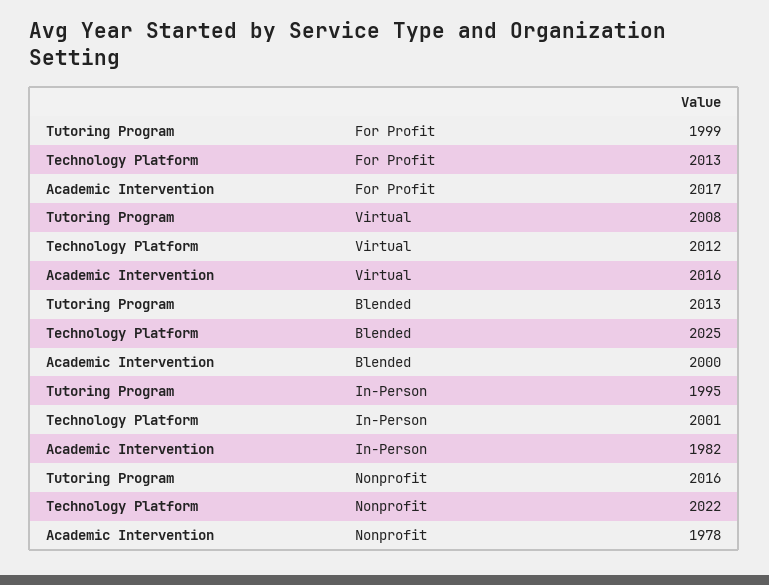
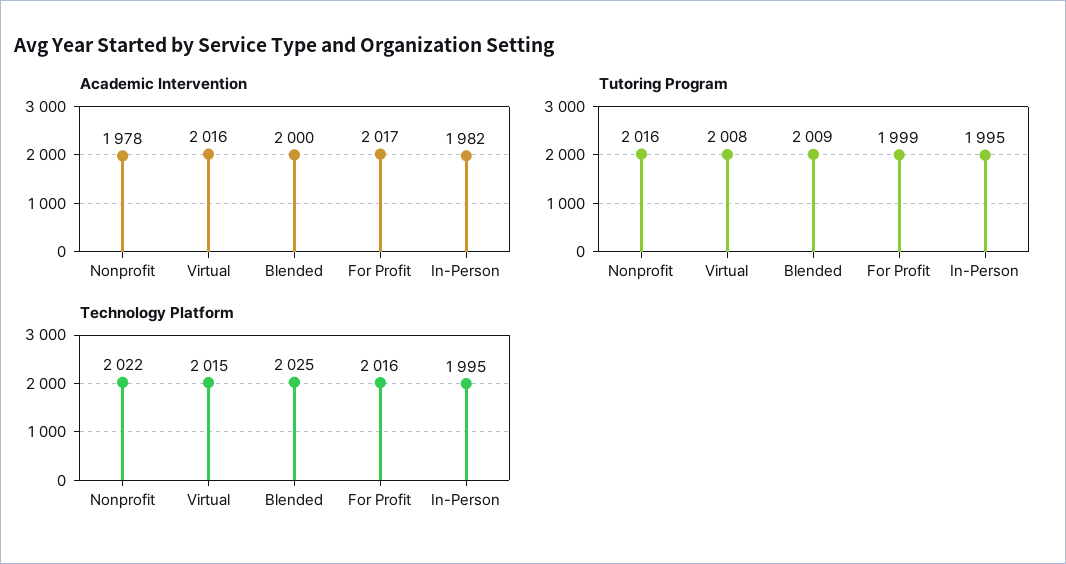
  {
    "Tutoring Program": {
      "For Profit": 1999,
      "Virtual": 2008,
-     "Blended": 2013,
+     "Blended": 2009,
      "In-Person": 1995,
      "Nonprofit": 2016
    },
    "Technology Platform": {
-     "For Profit": 2013,
+     "For Profit": 2016,
-     "Virtual": 2012,
+     "Virtual": 2015,
      "Blended": 2025,
-     "In-Person": 2001,
+     "In-Person": 1995,
      "Nonprofit": 2022
    },
    "Academic Intervention": {
      "For Profit": 2017,
      "Virtual": 2016,
      "Blended": 2000,
      "In-Person": 1982,
      "Nonprofit": 1978
    }
  }

